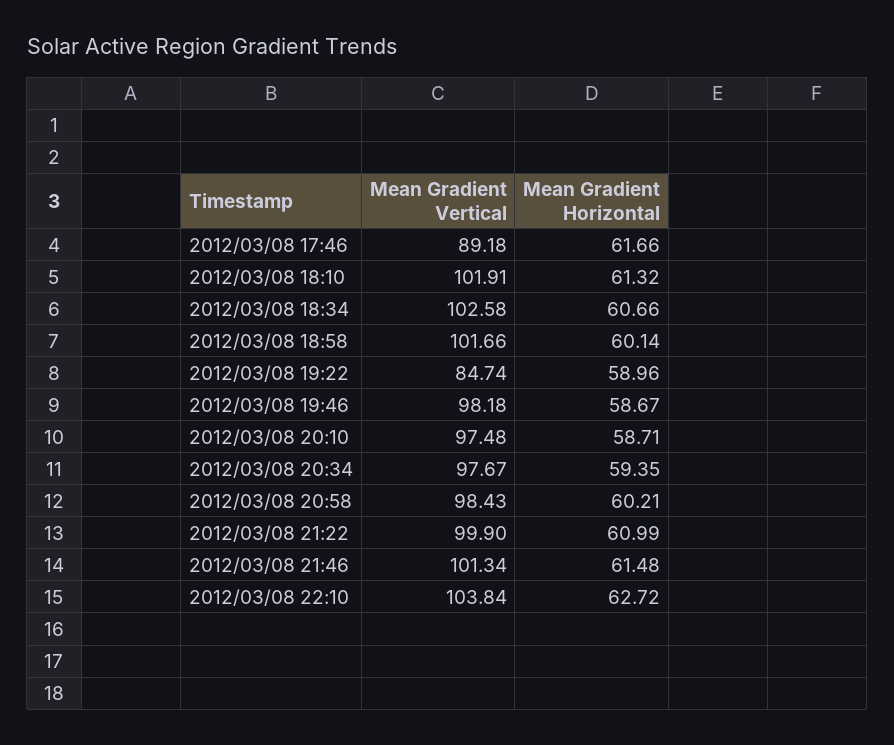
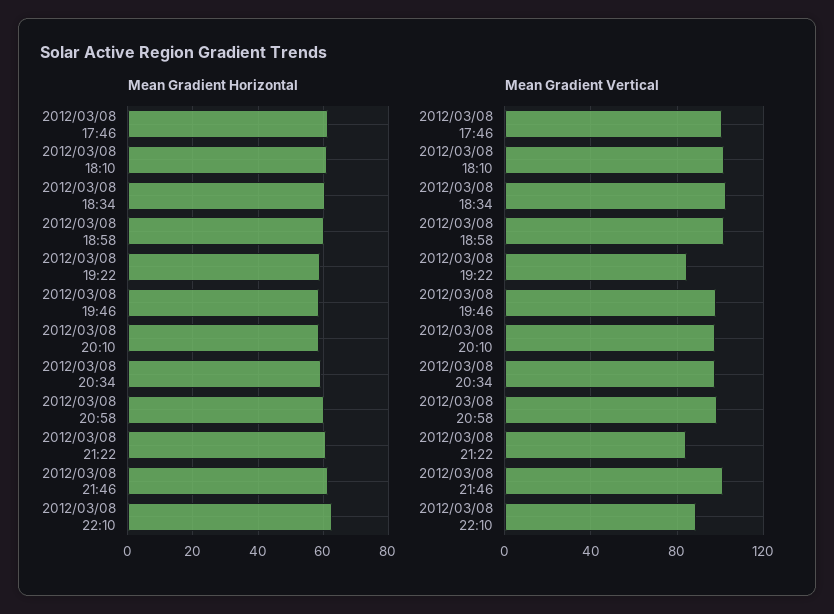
  {
    "Mean Gradient Vertical": {
-     "2012/03/08 17:46": 89.18,
+     "2012/03/08 17:46": 100,
      "2012/03/08 18:10": 101.91,
      "2012/03/08 18:34": 102.58,
      "2012/03/08 18:58": 101.66,
      "2012/03/08 19:22": 84.74,
      "2012/03/08 19:46": 98.18,
      "2012/03/08 20:10": 97.48,
      "2012/03/08 20:34": 97.67,
      "2012/03/08 20:58": 98.43,
-     "2012/03/08 21:22": 99.9,
+     "2012/03/08 21:22": 85,
      "2012/03/08 21:46": 101.34,
-     "2012/03/08 22:10": 103.84
+     "2012/03/08 22:10": 90
    },
    "Mean Gradient Horizontal": {
      "2012/03/08 17:46": 61.66,
      "2012/03/08 18:10": 61.32,
      "2012/03/08 18:34": 60.66,
      "2012/03/08 18:58": 60.14,
      "2012/03/08 19:22": 58.96,
      "2012/03/08 19:46": 58.67,
      "2012/03/08 20:10": 58.71,
      "2012/03/08 20:34": 59.35,
      "2012/03/08 20:58": 60.21,
      "2012/03/08 21:22": 60.99,
      "2012/03/08 21:46": 61.48,
      "2012/03/08 22:10": 62.72
    }
  }

